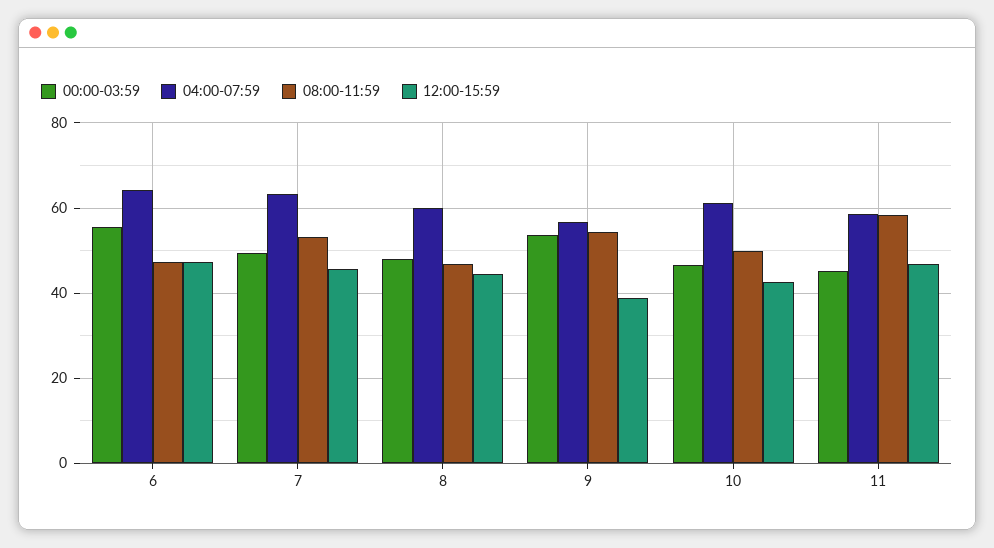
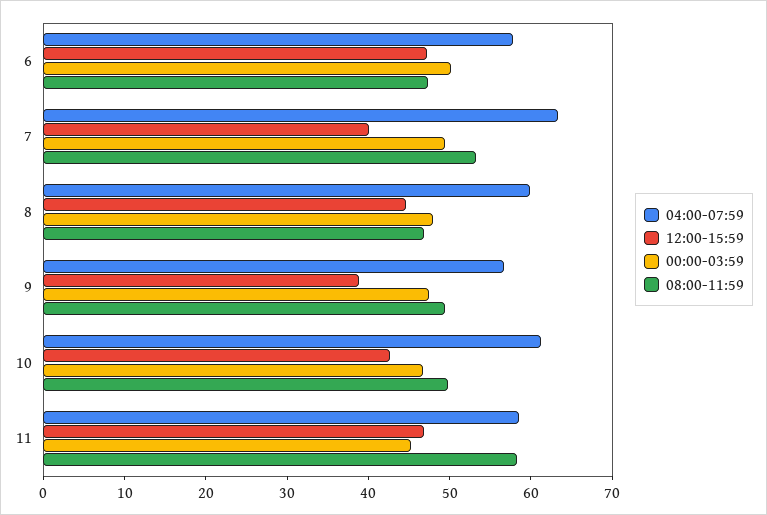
  {
    "00:00-03:59": {
-     "6": 56,
+     "6": 50,
      "7": 50,
      "8": 48,
-     "9": 54,
+     "9": 48,
      "10": 46,
      "11": 46
    },
    "04:00-07:59": {
-     "6": 64,
+     "6": 58,
      "7": 64,
      "8": 60,
      "9": 56,
      "10": 62,
      "11": 58
    },
    "08:00-11:59": {
      "6": 48,
      "7": 54,
      "8": 46,
-     "9": 54,
+     "9": 50,
      "10": 50,
      "11": 58
    },
    "12:00-15:59": {
      "6": 48,
-     "7": 46,
+     "7": 40,
      "8": 44,
      "9": 38,
      "10": 42,
      "11": 46
    }
  }

